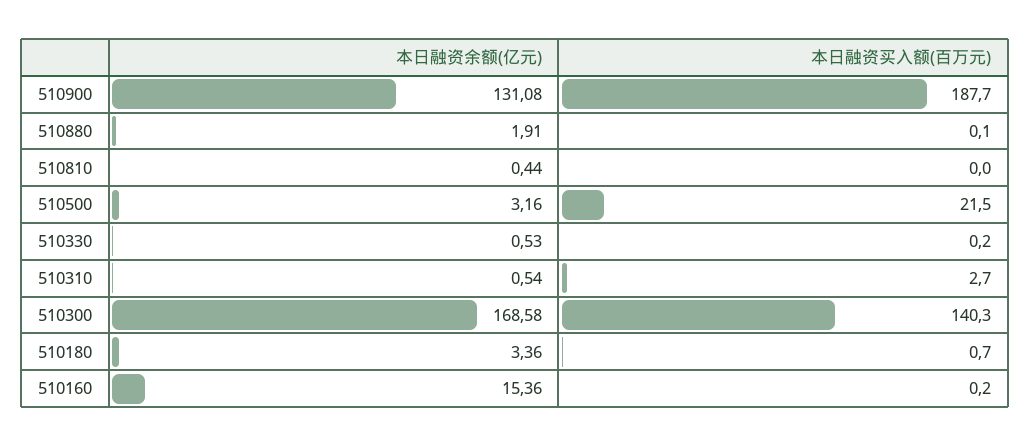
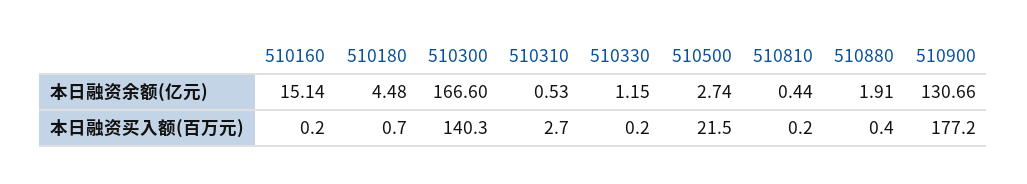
  {
    "本日融资余额(亿元)": {
-     "510900": 131.08,
+     "510900": 130.66,
      "510880": 1.91,
      "510810": 0.44,
-     "510500": 3.16,
+     "510500": 2.74,
-     "510330": 0.53,
+     "510330": 1.15,
-     "510310": 0.54,
+     "510310": 0.53,
-     "510300": 168.58,
+     "510300": 166.6,
-     "510180": 3.36,
+     "510180": 4.48,
-     "510160": 15.36
+     "510160": 15.14
    },
    "本日融资买入额(百万元)": {
-     "510900": 187.7,
+     "510900": 177.2,
-     "510880": 0.1,
+     "510880": 0.4,
-     "510810": 0,
+     "510810": 0.2,
      "510500": 21.5,
      "510330": 0.2,
      "510310": 2.7,
      "510300": 140.3,
      "510180": 0.7,
      "510160": 0.2
    }
  }

